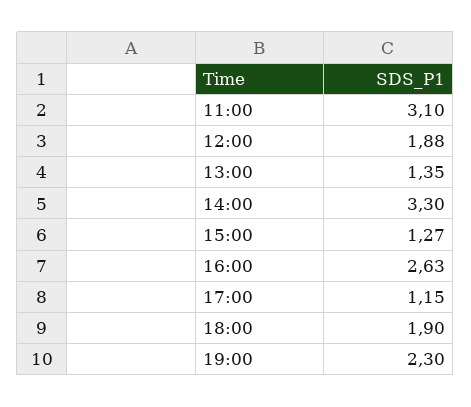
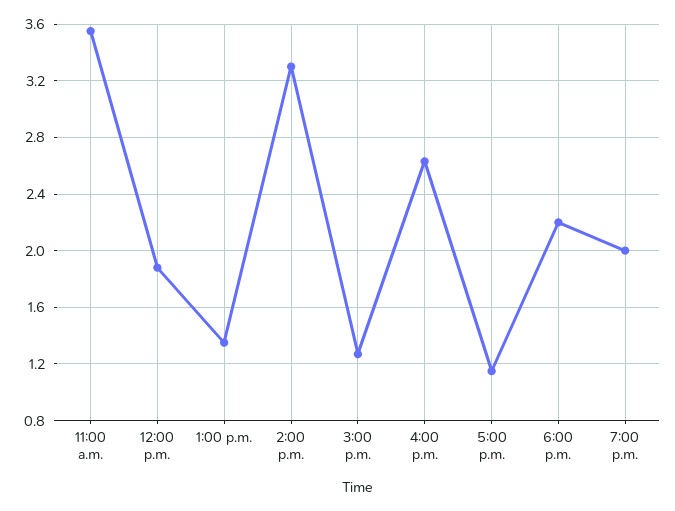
  {
-   "11:00": 3.1,
+   "11:00": 3.55,
    "12:00": 1.88,
    "13:00": 1.35,
    "14:00": 3.3,
    "15:00": 1.27,
    "16:00": 2.63,
    "17:00": 1.15,
-   "18:00": 1.9,
+   "18:00": 2.2,
-   "19:00": 2.3
+   "19:00": 2
  }

